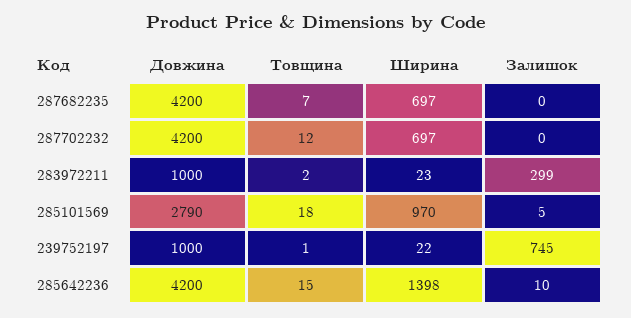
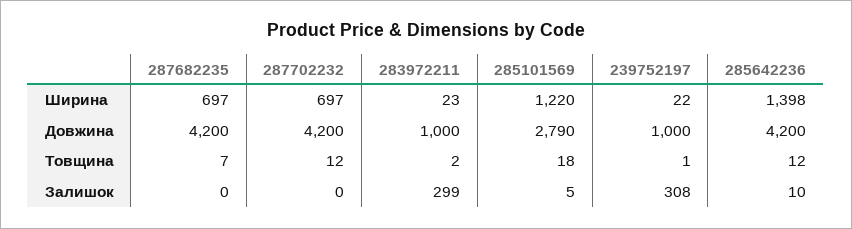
  {
    "Довжина": {
      "287682235": 4200,
      "287702232": 4200,
      "283972211": 1000,
      "285101569": 2790,
      "239752197": 1000,
      "285642236": 4200
    },
    "Товщина": {
      "287682235": 7,
      "287702232": 12,
      "283972211": 2,
      "285101569": 18,
      "239752197": 1,
-     "285642236": 15
+     "285642236": 12
    },
    "Ширина": {
      "287682235": 697,
      "287702232": 697,
      "283972211": 23,
-     "285101569": 970,
+     "285101569": 1220,
      "239752197": 22,
      "285642236": 1398
    },
    "Залишок": {
      "287682235": 0,
      "287702232": 0,
      "283972211": 299,
      "285101569": 5,
-     "239752197": 745,
+     "239752197": 308,
      "285642236": 10
    }
  }

